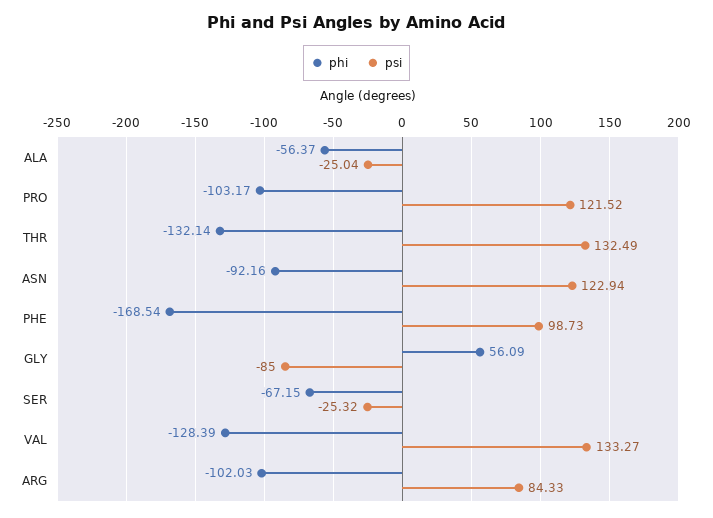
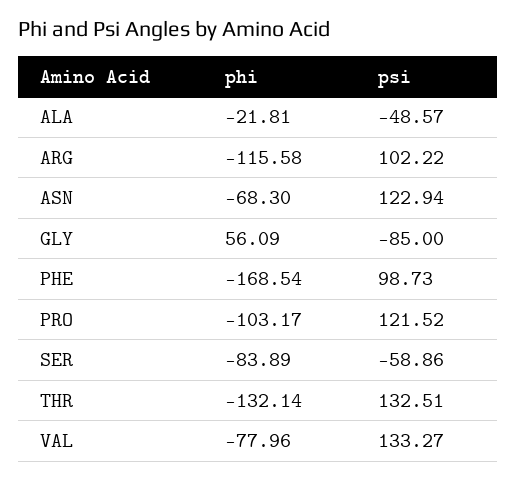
  {
    "phi": {
-     "ALA": -56.37,
+     "ALA": -21.81,
      "PRO": -103.17,
      "THR": -132.14,
-     "ASN": -92.16,
+     "ASN": -68.3,
      "PHE": -168.54,
      "GLY": 56.09,
-     "SER": -67.15,
+     "SER": -83.89,
-     "VAL": -128.39,
+     "VAL": -77.96,
-     "ARG": -102.03
+     "ARG": -115.58
    },
    "psi": {
-     "ALA": -25.04,
+     "ALA": -48.57,
      "PRO": 121.52,
-     "THR": 132.49,
+     "THR": 132.51,
      "ASN": 122.94,
      "PHE": 98.73,
      "GLY": -85,
-     "SER": -25.32,
+     "SER": -58.86,
      "VAL": 133.27,
-     "ARG": 84.33
+     "ARG": 102.22
    }
  }

